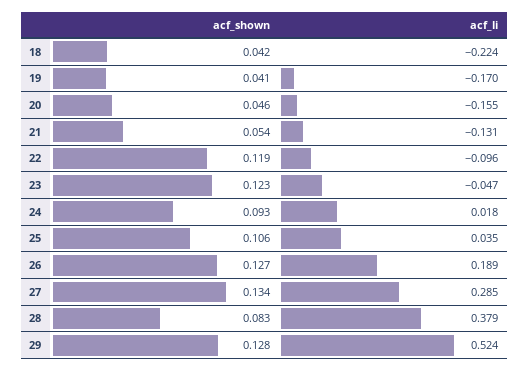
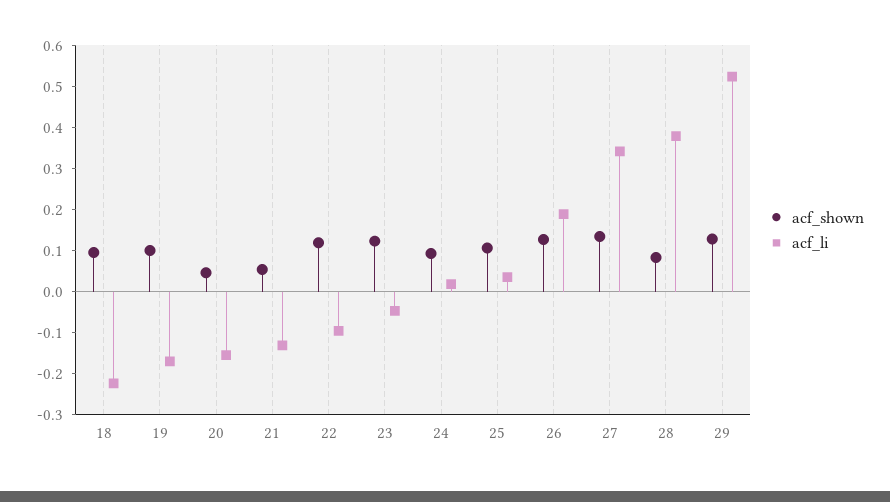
  {
    "acf_shown": {
-     "18": 0.042,
+     "18": 0.1,
-     "19": 0.041,
+     "19": 0.1,
      "20": 0.046,
      "21": 0.054,
      "22": 0.119,
      "23": 0.123,
      "24": 0.093,
      "25": 0.106,
      "26": 0.127,
      "27": 0.134,
      "28": 0.083,
      "29": 0.128
    },
    "acf_li": {
      "18": -0.224,
      "19": -0.17,
      "20": -0.155,
      "21": -0.131,
      "22": -0.096,
      "23": -0.047,
      "24": 0.018,
      "25": 0.035,
      "26": 0.189,
-     "27": 0.285,
+     "27": 0.34,
      "28": 0.379,
      "29": 0.524
    }
  }

